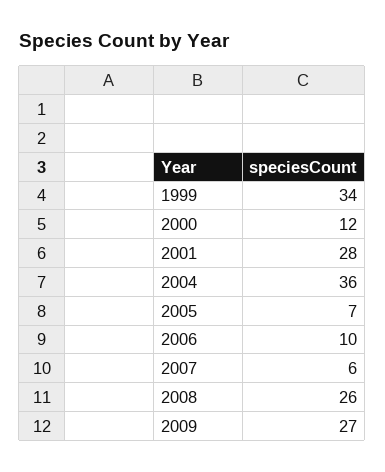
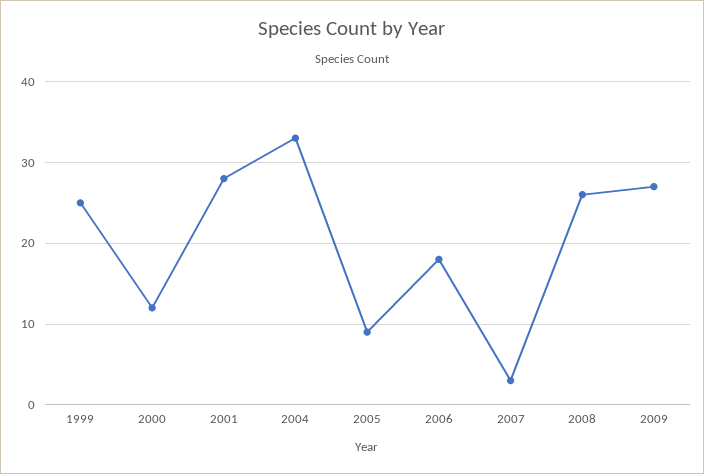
  {
-   "1999": 34,
+   "1999": 25,
    "2000": 12,
    "2001": 28,
-   "2004": 36,
+   "2004": 33,
-   "2005": 7,
+   "2005": 9,
-   "2006": 10,
+   "2006": 18,
-   "2007": 6,
+   "2007": 3,
    "2008": 26,
    "2009": 27
  }

